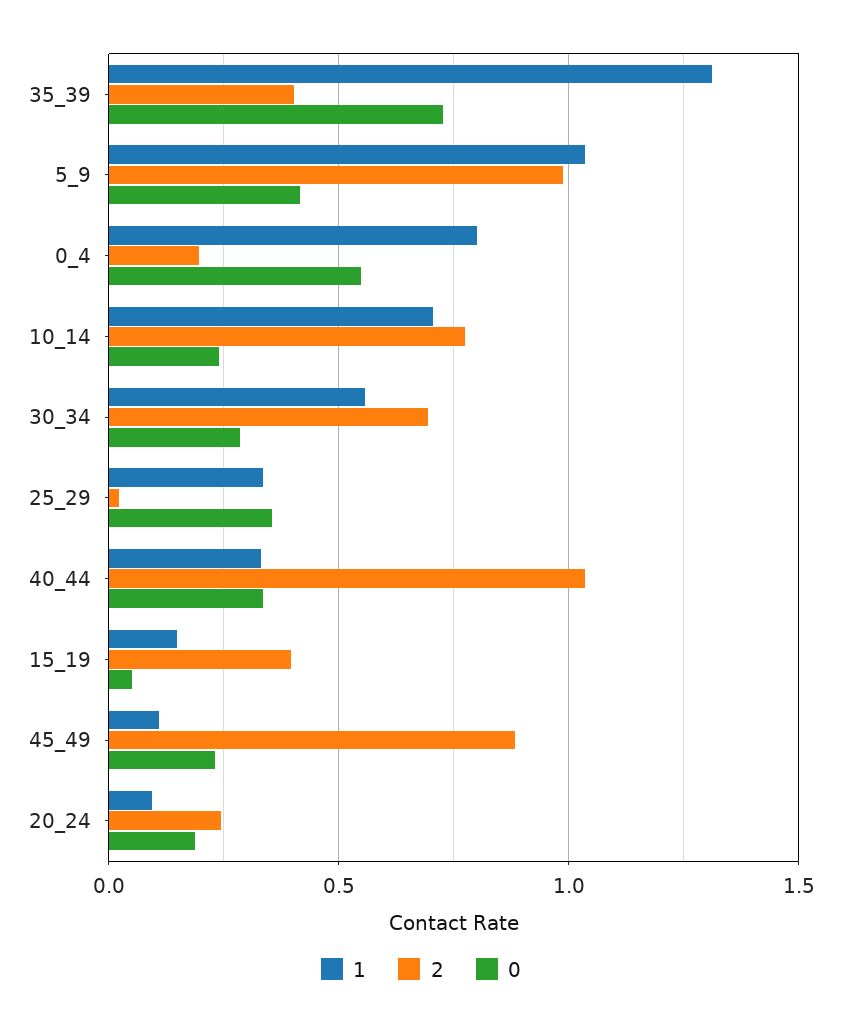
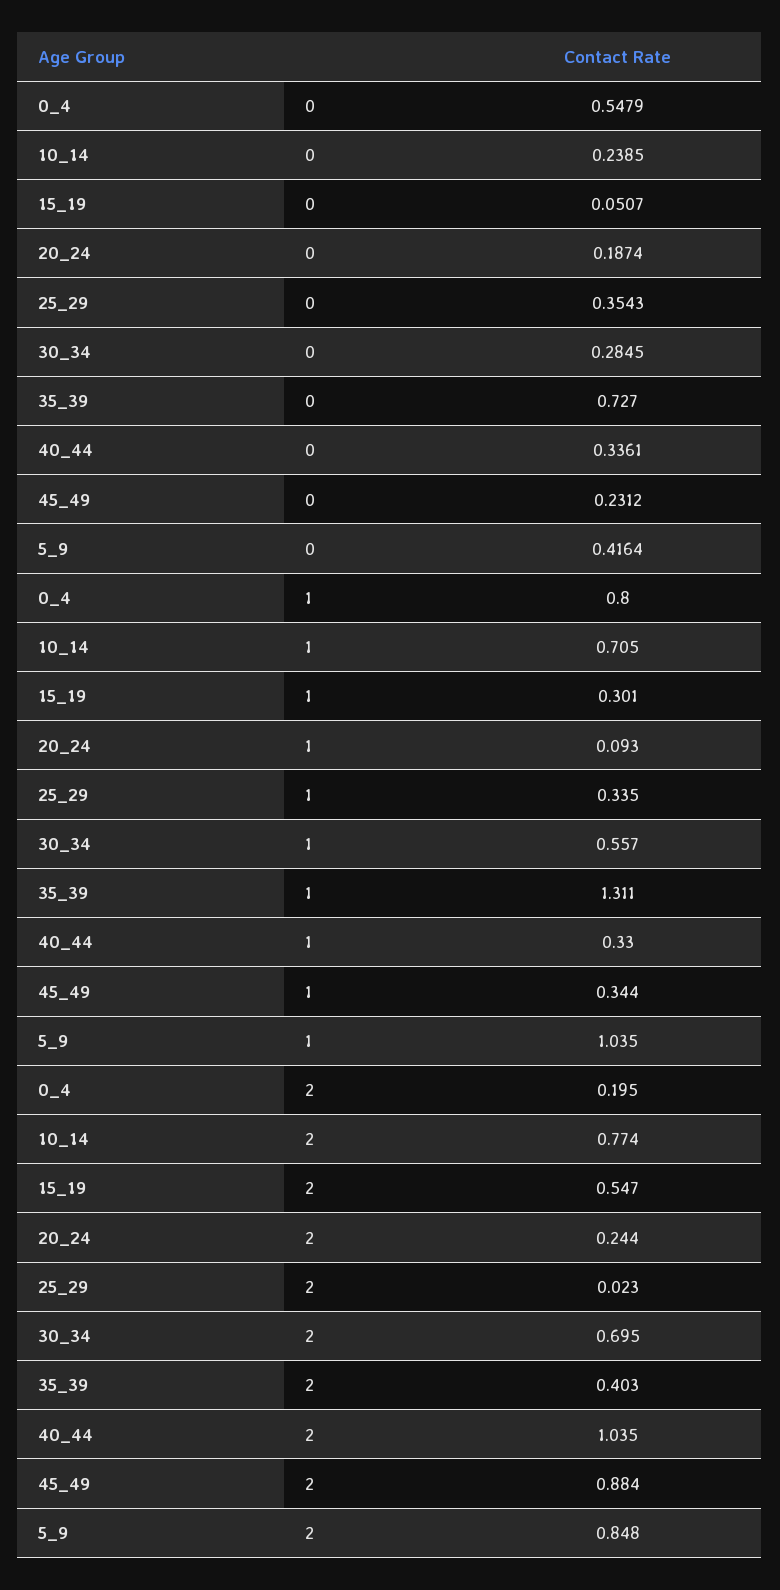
  {
    "1": {
      "35_39": 1.311,
      "5_9": 1.035,
      "0_4": 0.8,
      "10_14": 0.705,
      "30_34": 0.557,
      "25_29": 0.335,
      "40_44": 0.33,
-     "15_19": 0.15,
+     "15_19": 0.301,
-     "45_49": 0.1,
+     "45_49": 0.344,
      "20_24": 0.093
    },
    "2": {
      "35_39": 0.403,
-     "5_9": 1,
+     "5_9": 0.848,
      "0_4": 0.195,
      "10_14": 0.774,
      "30_34": 0.695,
      "25_29": 0.023,
      "40_44": 1.035,
-     "15_19": 0.4,
+     "15_19": 0.547,
      "45_49": 0.884,
      "20_24": 0.244
    },
    "0": {
      "35_39": 0.727,
      "5_9": 0.4164,
      "0_4": 0.5479,
      "10_14": 0.2385,
      "30_34": 0.2845,
      "25_29": 0.3543,
      "40_44": 0.3361,
      "15_19": 0.0507,
      "45_49": 0.2312,
      "20_24": 0.1874
    }
  }

